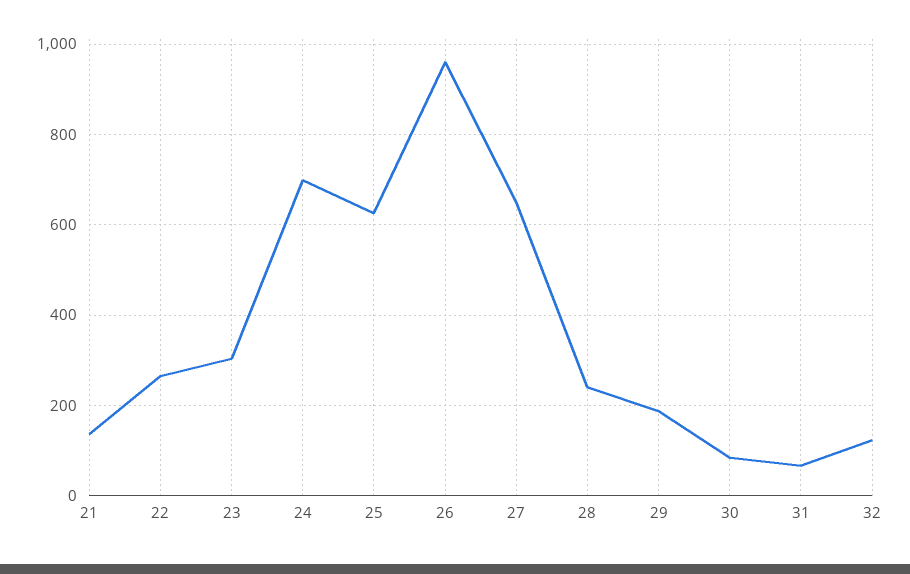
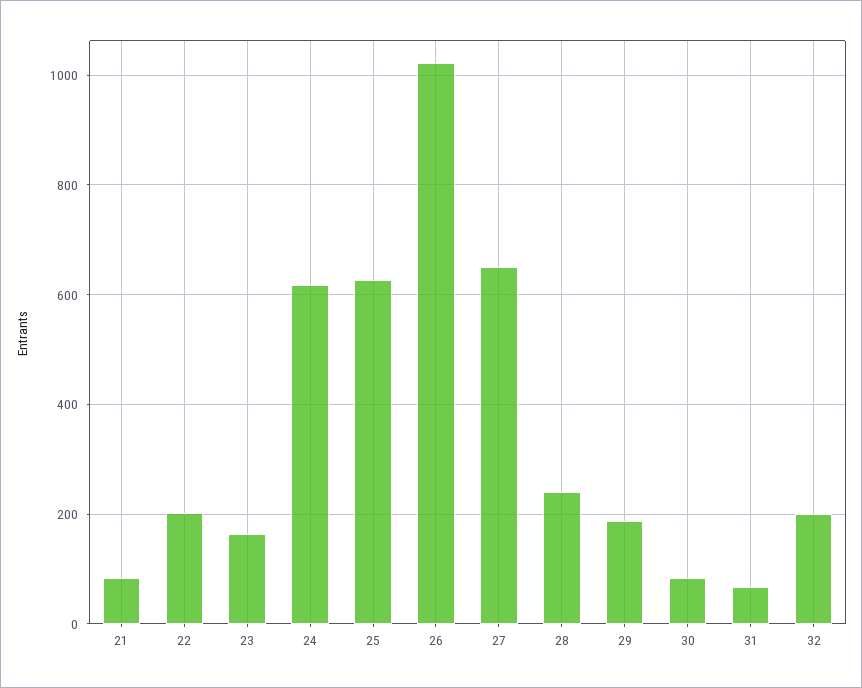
  {
-   "21": 140,
+   "21": 80,
-   "22": 260,
+   "22": 200,
-   "23": 300,
+   "23": 160,
-   "24": 700,
+   "24": 620,
    "25": 620,
-   "26": 960,
+   "26": 1020,
    "27": 660,
    "28": 240,
    "29": 180,
    "30": 80,
    "31": 60,
-   "32": 120
+   "32": 200
  }

